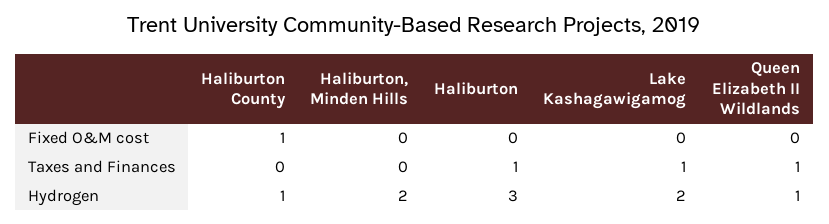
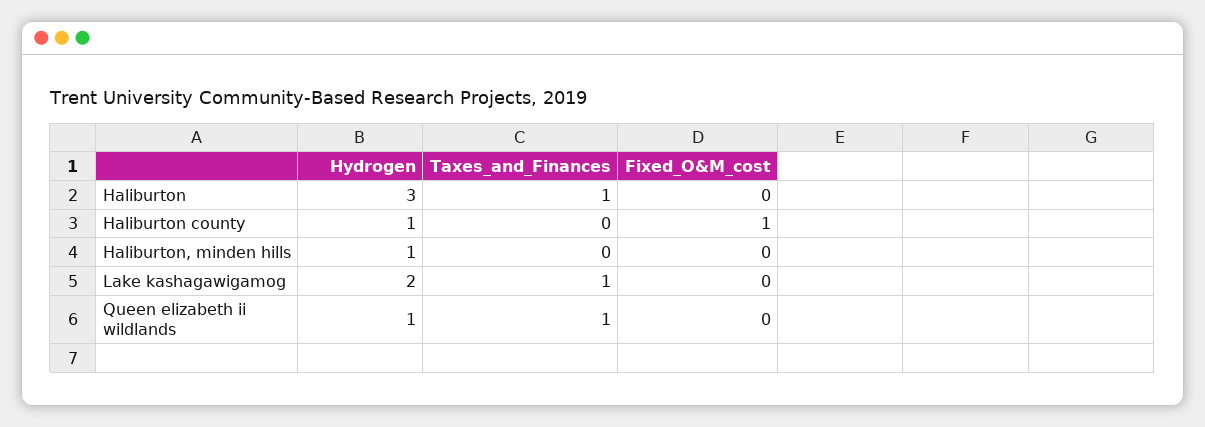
  {
    "Haliburton County": {
      "Fixed O&M cost": 1,
      "Taxes and Finances": 0,
      "Hydrogen": 1
    },
    "Haliburton, Minden Hills": {
      "Fixed O&M cost": 0,
      "Taxes and Finances": 0,
-     "Hydrogen": 2
+     "Hydrogen": 1
    },
    "Haliburton": {
      "Fixed O&M cost": 0,
      "Taxes and Finances": 1,
      "Hydrogen": 3
    },
    "Lake Kashagawigamog": {
      "Fixed O&M cost": 0,
      "Taxes and Finances": 1,
      "Hydrogen": 2
    },
    "Queen Elizabeth II Wildlands": {
      "Fixed O&M cost": 0,
      "Taxes and Finances": 1,
      "Hydrogen": 1
    }
  }

